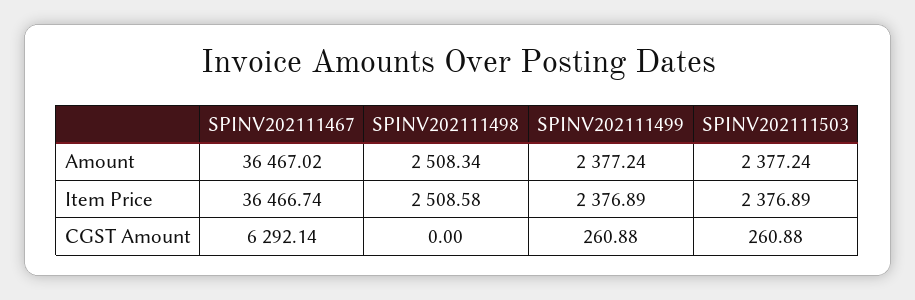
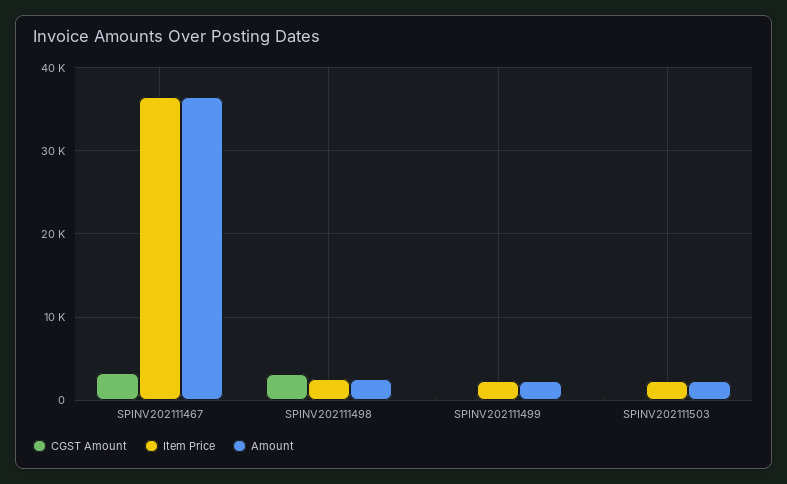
  {
    "Amount": {
      "SPINV202111467": 36467.02,
      "SPINV202111498": 2508.34,
      "SPINV202111499": 2377.24,
      "SPINV202111503": 2377.24
    },
    "Item Price": {
      "SPINV202111467": 36466.74,
      "SPINV202111498": 2508.58,
      "SPINV202111499": 2376.89,
      "SPINV202111503": 2376.89
    },
    "CGST Amount": {
-     "SPINV202111467": 6292.14,
+     "SPINV202111467": 3000,
-     "SPINV202111498": 0,
+     "SPINV202111498": 3000,
      "SPINV202111499": 260.88,
      "SPINV202111503": 260.88
    }
  }

